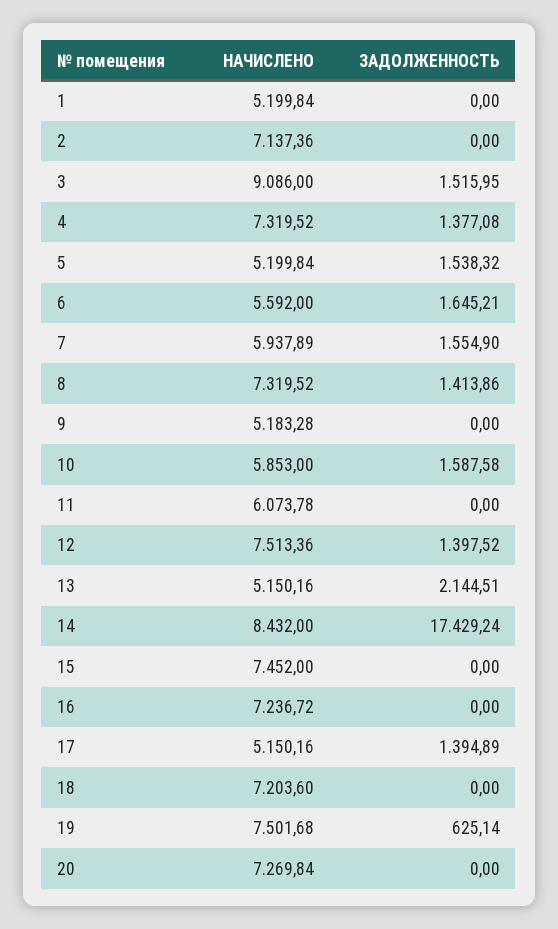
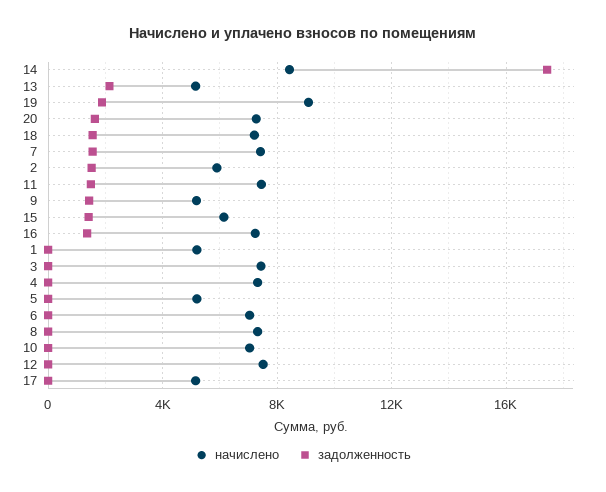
  {
    "НАЧИСЛЕНО": {
      "1": 5199.84,
-     "2": 7137.36,
+     "2": 6000,
-     "3": 9086,
+     "3": 7500,
      "4": 7319.52,
      "5": 5199.84,
-     "6": 5592,
+     "6": 7000,
-     "7": 5937.89,
+     "7": 7500,
      "8": 7319.52,
      "9": 5183.28,
-     "10": 5853,
+     "10": 7000,
-     "11": 6073.78,
+     "11": 7500,
      "12": 7513.36,
      "13": 5150.16,
      "14": 8432,
-     "15": 7452,
+     "15": 6000,
      "16": 7236.72,
      "17": 5150.16,
      "18": 7203.6,
-     "19": 7501.68,
+     "19": 9000,
      "20": 7269.84
    },
    "ЗАДОЛЖЕННОСТЬ": {
      "1": 0,
-     "2": 0,
+     "2": 1500,
-     "3": 1515.95,
+     "3": 0,
-     "4": 1377.08,
+     "4": 0,
-     "5": 1538.32,
+     "5": 0,
-     "6": 1645.21,
+     "6": 0,
      "7": 1554.9,
-     "8": 1413.86,
+     "8": 0,
-     "9": 0,
+     "9": 1500,
-     "10": 1587.58,
+     "10": 0,
-     "11": 0,
+     "11": 1500,
-     "12": 1397.52,
+     "12": 0,
      "13": 2144.51,
      "14": 17429.24,
-     "15": 0,
+     "15": 1500,
-     "16": 0,
+     "16": 1500,
-     "17": 1394.89,
+     "17": 0,
-     "18": 0,
+     "18": 1500,
-     "19": 625.14,
+     "19": 2000,
-     "20": 0
+     "20": 1500
    }
  }

